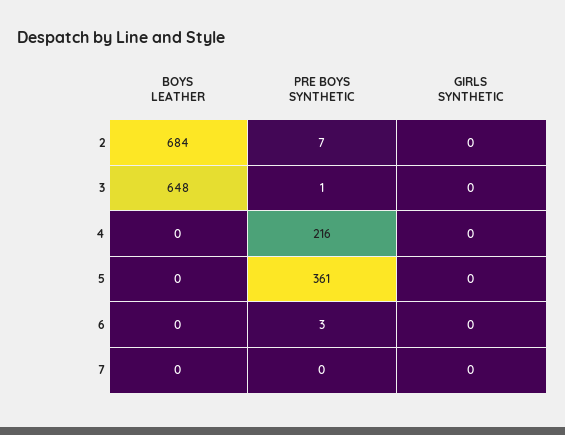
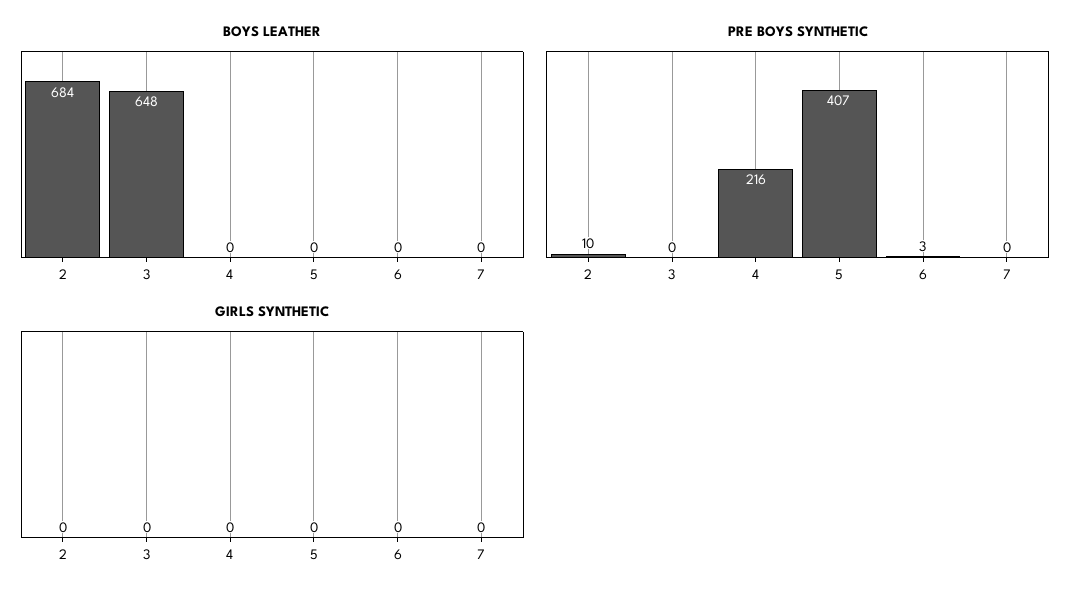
  {
    "BOYS LEATHER": {
      "2": 684,
      "3": 648,
      "4": 0,
      "5": 0,
      "6": 0,
      "7": 0
    },
    "PRE BOYS SYNTHETIC": {
-     "2": 7,
+     "2": 10,
-     "3": 1,
+     "3": 0,
      "4": 216,
-     "5": 361,
+     "5": 407,
      "6": 3,
      "7": 0
    },
    "GIRLS SYNTHETIC": {
      "2": 0,
      "3": 0,
      "4": 0,
      "5": 0,
      "6": 0,
      "7": 0
    }
  }

